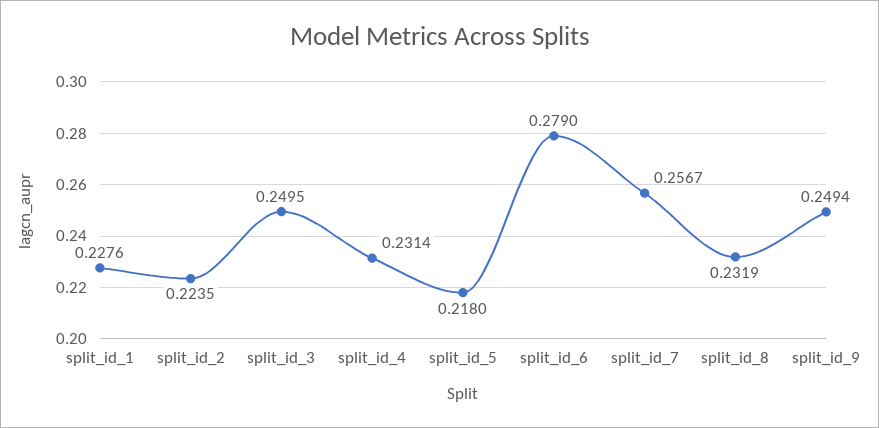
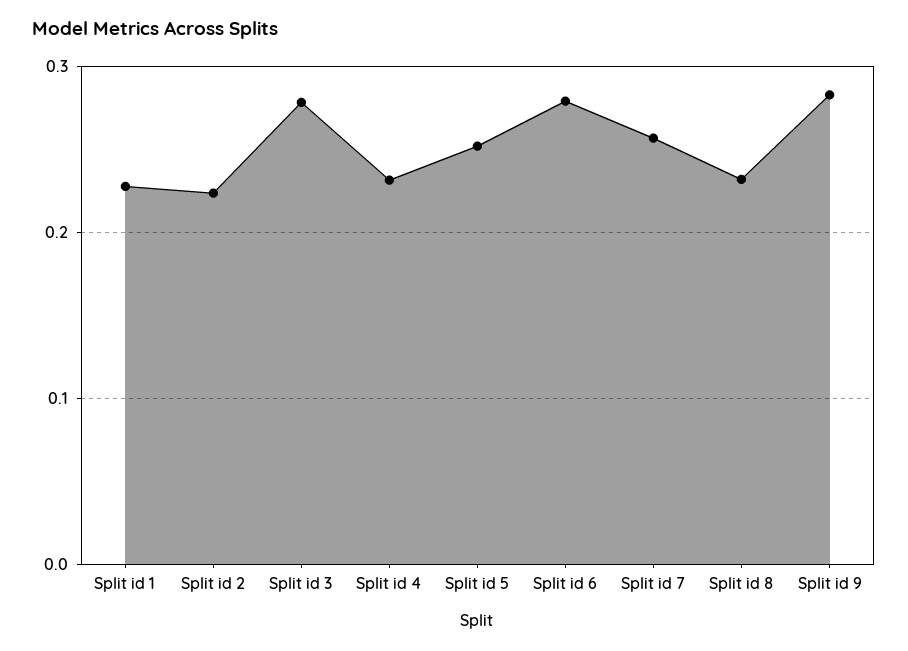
  {
    "split_id_1": 0.2276,
    "split_id_2": 0.2235,
-   "split_id_3": 0.2495,
+   "split_id_3": 0.28,
    "split_id_4": 0.2314,
-   "split_id_5": 0.218,
+   "split_id_5": 0.25,
    "split_id_6": 0.279,
    "split_id_7": 0.2567,
    "split_id_8": 0.2319,
-   "split_id_9": 0.2494
+   "split_id_9": 0.28
  }

